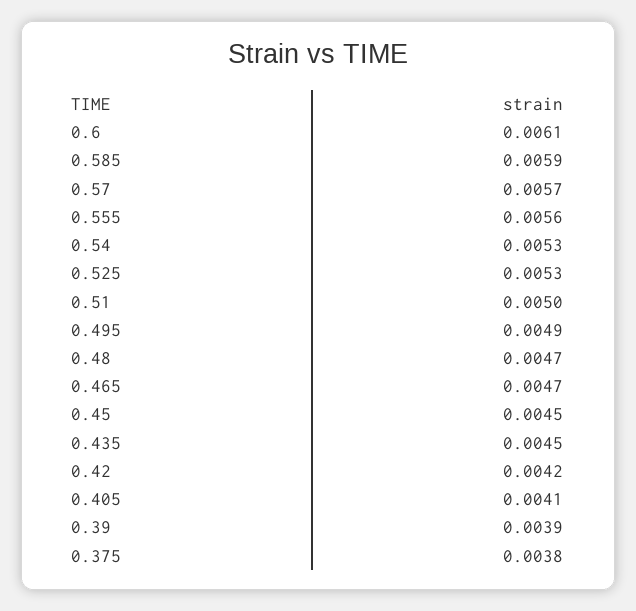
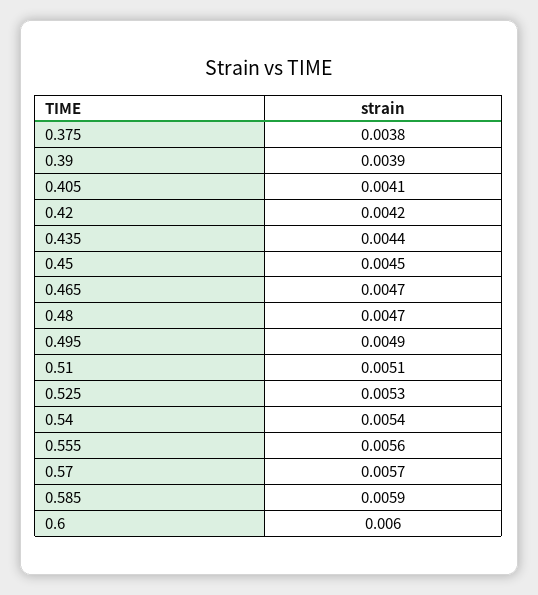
  {
-   "0.6": 0.0061,
+   "0.6": 0.006,
    "0.585": 0.0059,
    "0.57": 0.0057,
    "0.555": 0.0056,
-   "0.54": 0.0053,
+   "0.54": 0.0054,
    "0.525": 0.0053,
-   "0.51": 0.005,
+   "0.51": 0.0051,
    "0.495": 0.0049,
    "0.48": 0.0047,
    "0.465": 0.0047,
    "0.45": 0.0045,
-   "0.435": 0.0045,
+   "0.435": 0.0044,
    "0.42": 0.0042,
    "0.405": 0.0041,
    "0.39": 0.0039,
    "0.375": 0.0038
  }

